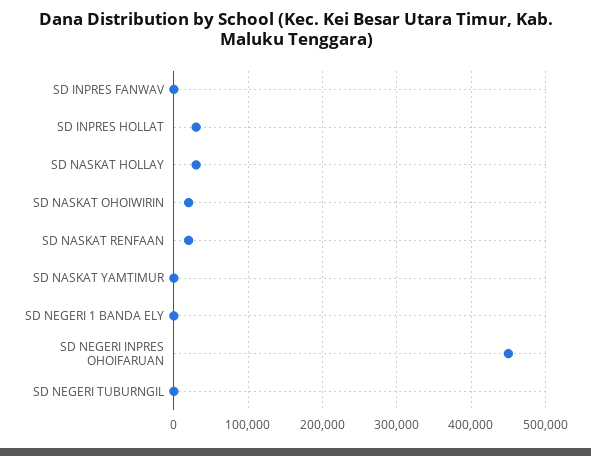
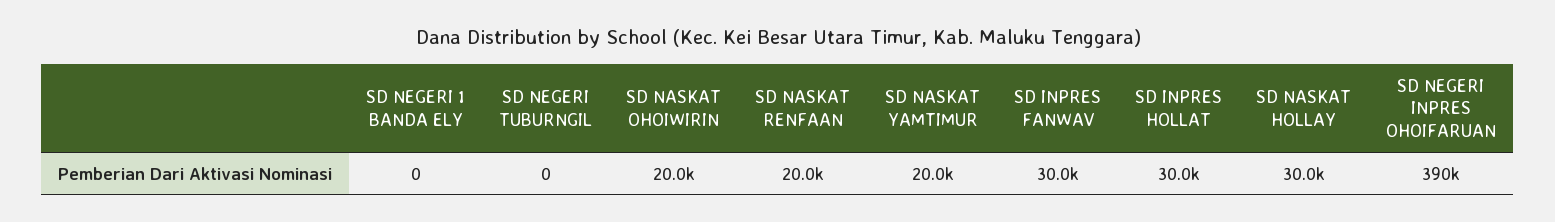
  {
-   "SD INPRES FANWAV": 0,
+   "SD INPRES FANWAV": 30000,
    "SD INPRES HOLLAT": 30000,
    "SD NASKAT HOLLAY": 30000,
    "SD NASKAT OHOIWIRIN": 20000,
    "SD NASKAT RENFAAN": 20000,
-   "SD NASKAT YAMTIMUR": 0,
+   "SD NASKAT YAMTIMUR": 20000,
    "SD NEGERI 1 BANDA ELY": 0,
-   "SD NEGERI INPRES OHOIFARUAN": 450000,
+   "SD NEGERI INPRES OHOIFARUAN": 390000,
    "SD NEGERI TUBURNGIL": 0
  }

